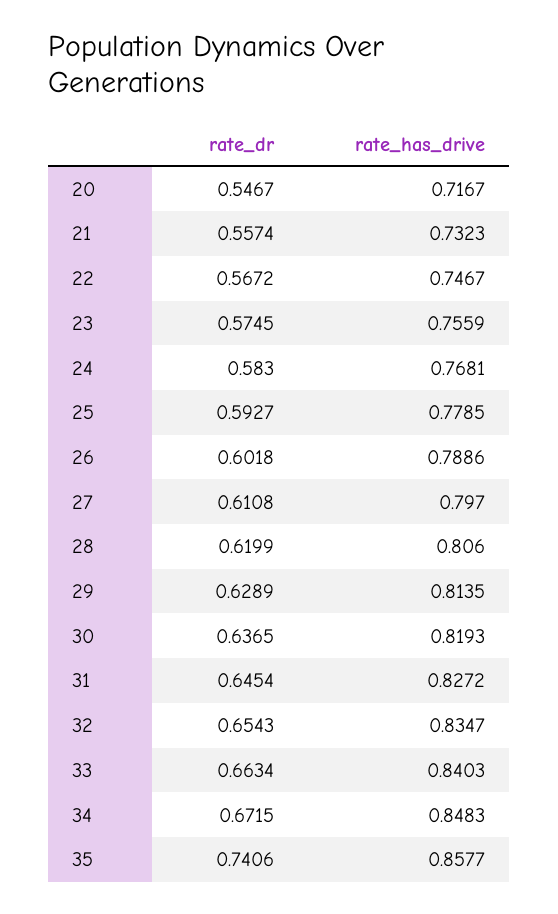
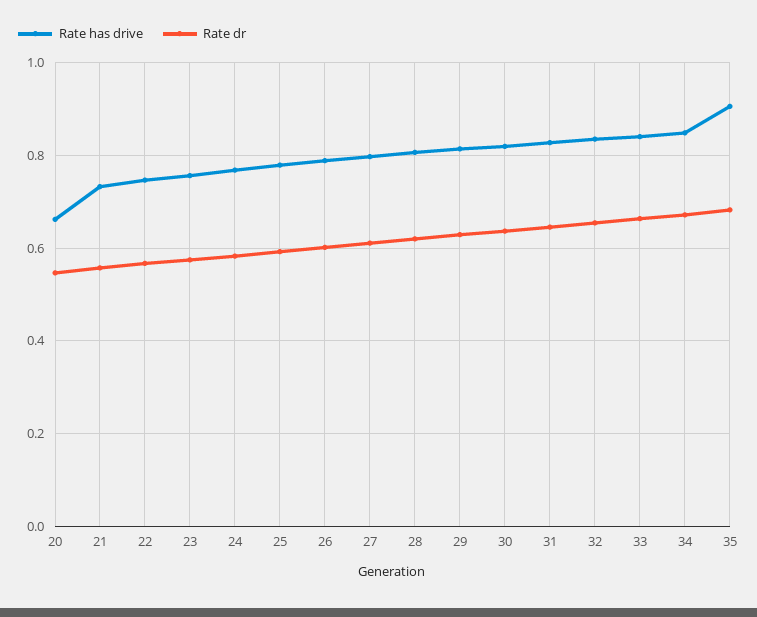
  {
    "rate_dr": {
      "20": 0.5467,
      "21": 0.5574,
      "22": 0.5672,
      "23": 0.5745,
      "24": 0.583,
      "25": 0.5927,
      "26": 0.6018,
      "27": 0.6108,
      "28": 0.6199,
      "29": 0.6289,
      "30": 0.6365,
      "31": 0.6454,
      "32": 0.6543,
      "33": 0.6634,
      "34": 0.6715,
-     "35": 0.7406
+     "35": 0.68
    },
    "rate_has_drive": {
-     "20": 0.7167,
+     "20": 0.66,
      "21": 0.7323,
      "22": 0.7467,
      "23": 0.7559,
      "24": 0.7681,
      "25": 0.7785,
      "26": 0.7886,
      "27": 0.797,
      "28": 0.806,
      "29": 0.8135,
      "30": 0.8193,
      "31": 0.8272,
      "32": 0.8347,
      "33": 0.8403,
      "34": 0.8483,
-     "35": 0.8577
+     "35": 0.9
    }
  }

